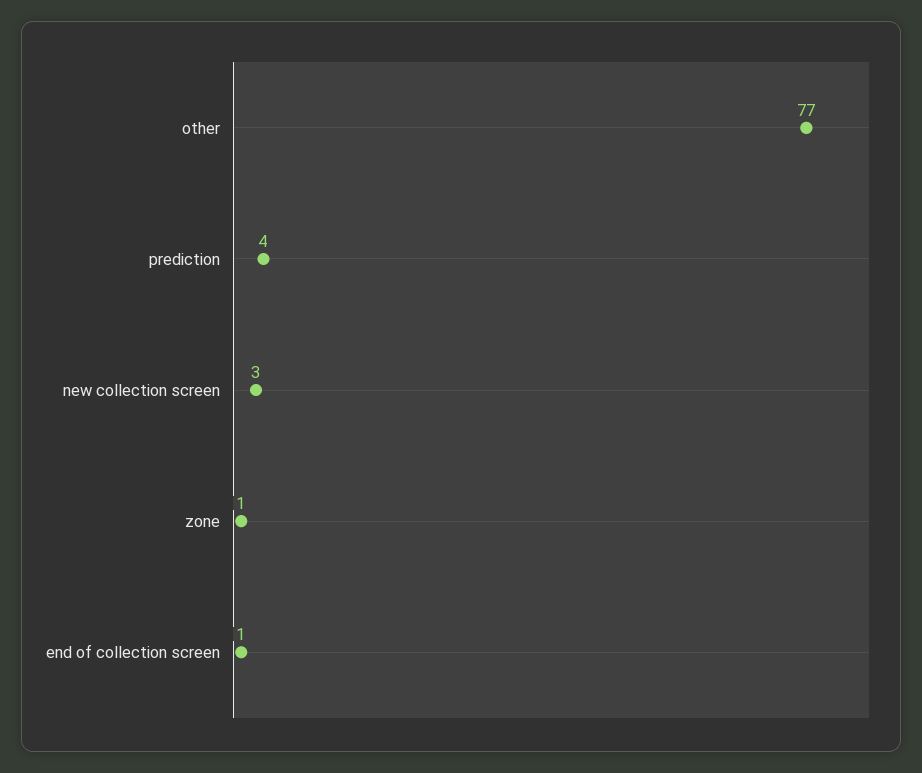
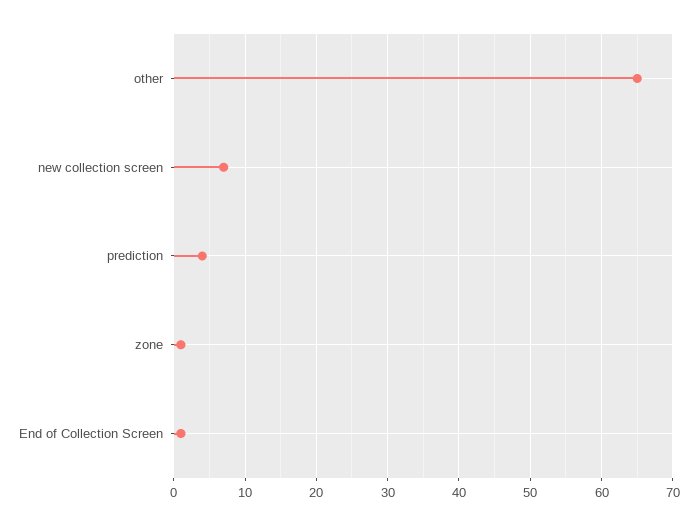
  {
-   "other": 77,
+   "other": 65,
    "prediction": 4,
-   "new collection screen": 3,
+   "new collection screen": 7,
    "zone": 1,
    "end of collection screen": 1
  }

